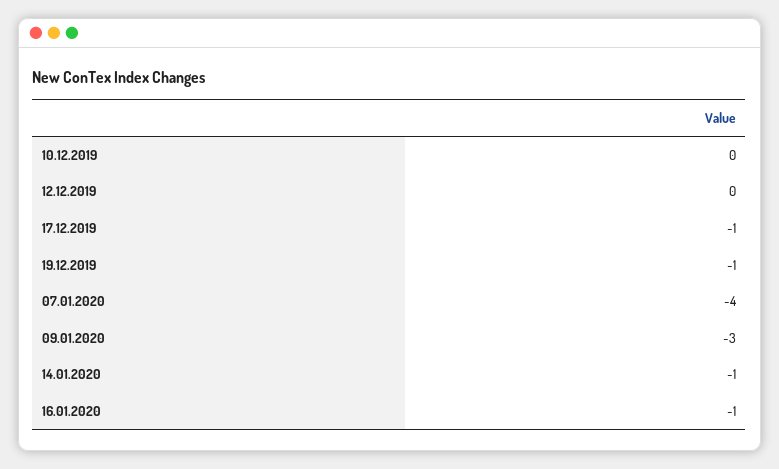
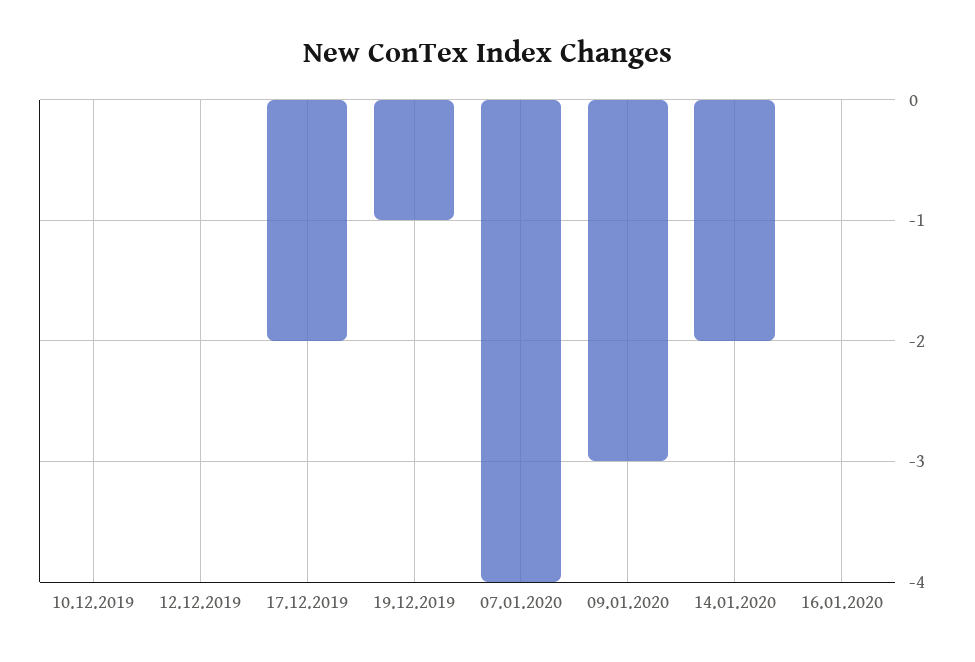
  {
    "10.12.2019": 0,
    "12.12.2019": 0,
-   "17.12.2019": -1,
+   "17.12.2019": -2,
    "19.12.2019": -1,
    "07.01.2020": -4,
    "09.01.2020": -3,
-   "14.01.2020": -1,
+   "14.01.2020": -2,
-   "16.01.2020": -1
+   "16.01.2020": 0
  }

